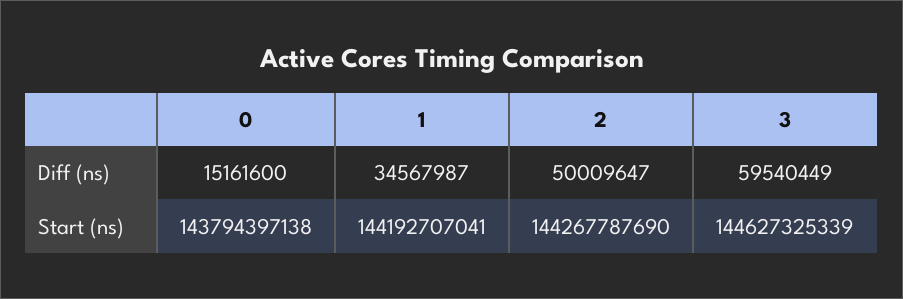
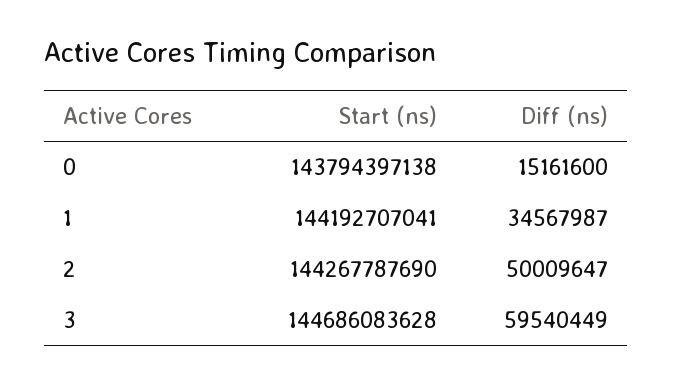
  {
    "0": {
      "Diff (ns)": 15161600,
      "Start (ns)": 143794397138
    },
    "1": {
      "Diff (ns)": 34567987,
      "Start (ns)": 144192707041
    },
    "2": {
      "Diff (ns)": 50009647,
      "Start (ns)": 144267787690
    },
    "3": {
      "Diff (ns)": 59540449,
-     "Start (ns)": 144627325339
+     "Start (ns)": 144686083628
    }
  }

